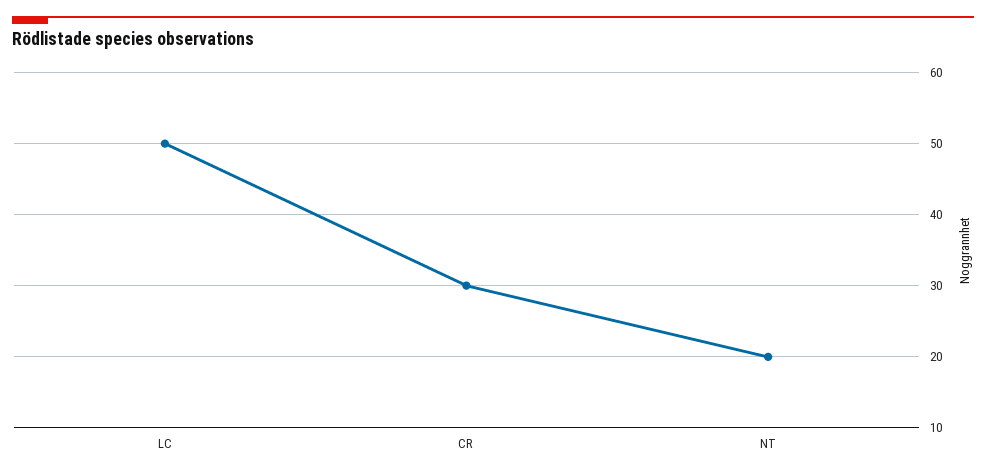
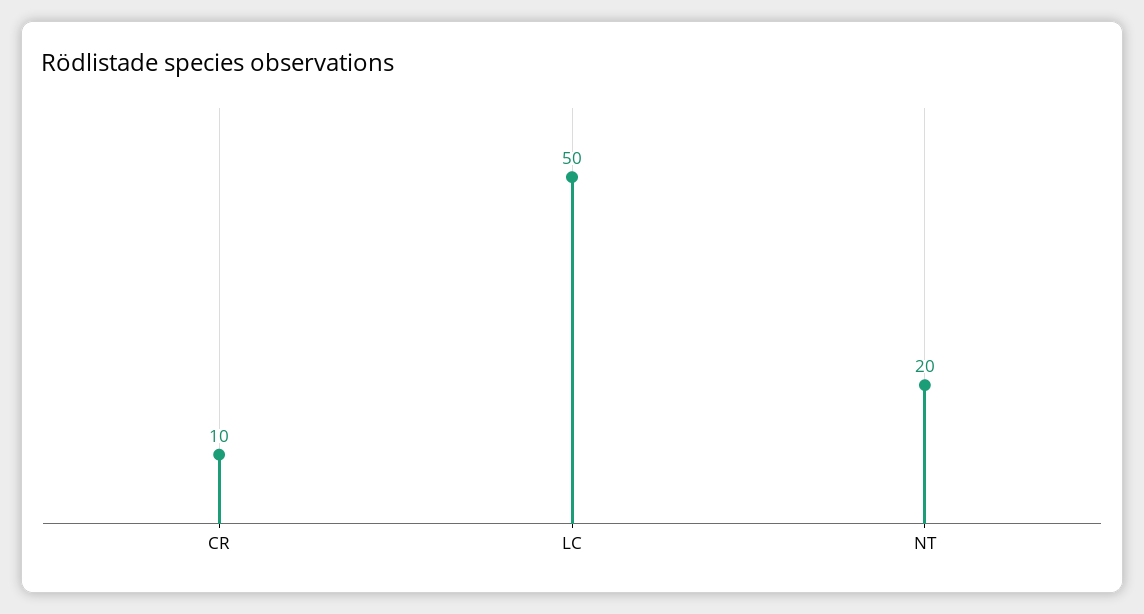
  {
    "LC": 50,
-   "CR": 30,
+   "CR": 10,
    "NT": 20
  }

